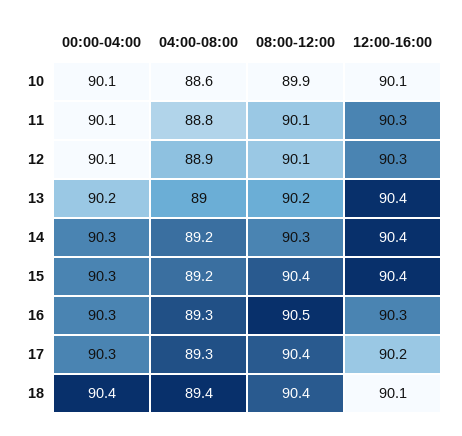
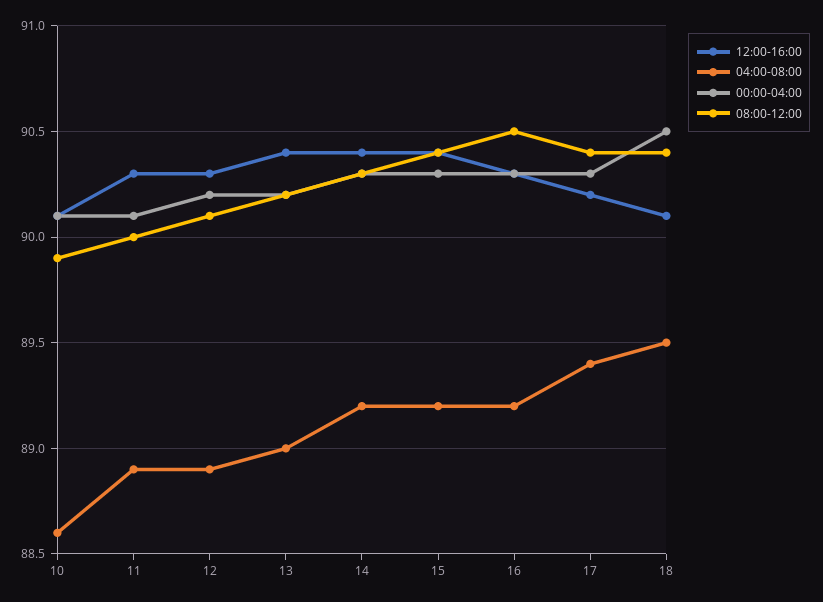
  {
    "00:00-04:00": {
      "10": 90.1,
      "11": 90.1,
-     "12": 90.1,
+     "12": 90.2,
      "13": 90.2,
      "14": 90.3,
      "15": 90.3,
      "16": 90.3,
      "17": 90.3,
-     "18": 90.4
+     "18": 90.5
    },
    "04:00-08:00": {
      "10": 88.6,
-     "11": 88.8,
+     "11": 88.9,
      "12": 88.9,
      "13": 89,
      "14": 89.2,
      "15": 89.2,
-     "16": 89.3,
+     "16": 89.2,
-     "17": 89.3,
+     "17": 89.4,
-     "18": 89.4
+     "18": 89.5
    },
    "08:00-12:00": {
      "10": 89.9,
-     "11": 90.1,
+     "11": 90,
      "12": 90.1,
      "13": 90.2,
      "14": 90.3,
      "15": 90.4,
      "16": 90.5,
      "17": 90.4,
      "18": 90.4
    },
    "12:00-16:00": {
      "10": 90.1,
      "11": 90.3,
      "12": 90.3,
      "13": 90.4,
      "14": 90.4,
      "15": 90.4,
      "16": 90.3,
      "17": 90.2,
      "18": 90.1
    }
  }

